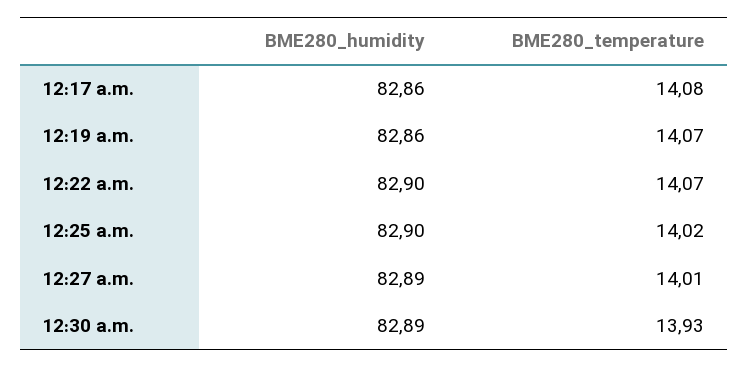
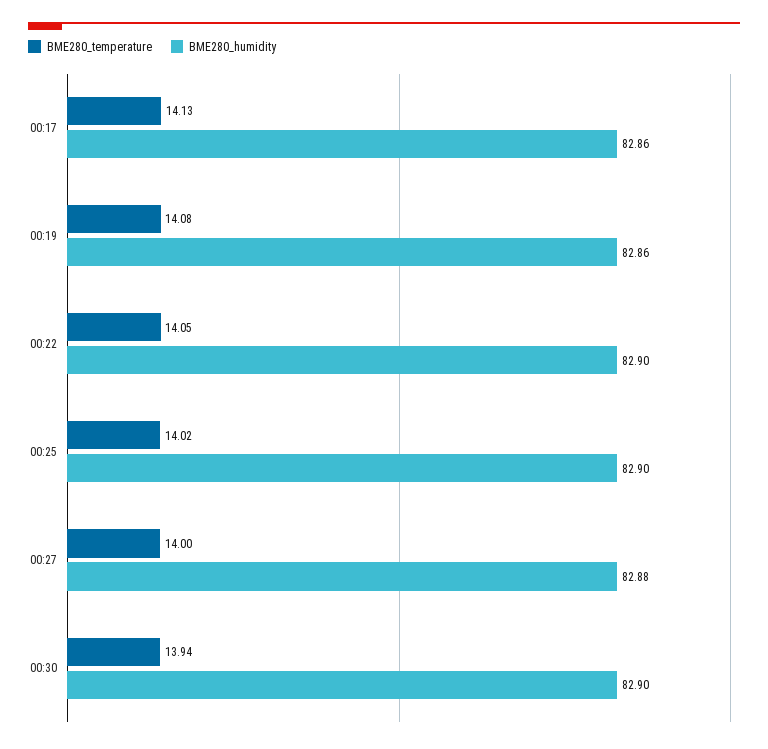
  {
    "BME280_humidity": {
      "12:17 a.m.": 82.86,
      "12:19 a.m.": 82.86,
      "12:22 a.m.": 82.9,
      "12:25 a.m.": 82.9,
-     "12:27 a.m.": 82.89,
+     "12:27 a.m.": 82.88,
-     "12:30 a.m.": 82.89
+     "12:30 a.m.": 82.9
    },
    "BME280_temperature": {
-     "12:17 a.m.": 14.08,
+     "12:17 a.m.": 14.13,
-     "12:19 a.m.": 14.07,
+     "12:19 a.m.": 14.08,
-     "12:22 a.m.": 14.07,
+     "12:22 a.m.": 14.05,
      "12:25 a.m.": 14.02,
-     "12:27 a.m.": 14.01,
+     "12:27 a.m.": 14,
-     "12:30 a.m.": 13.93
+     "12:30 a.m.": 13.94
    }
  }

